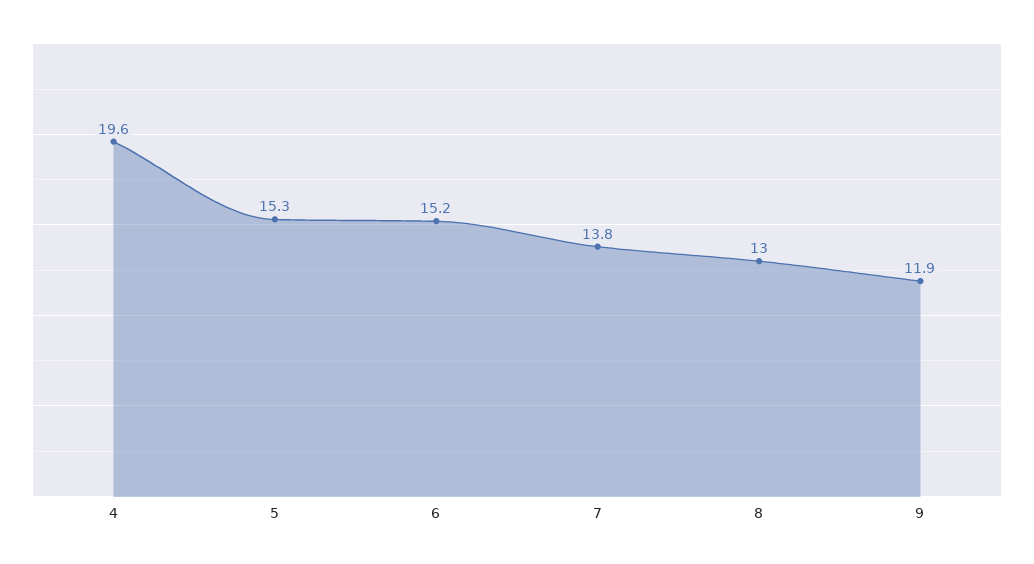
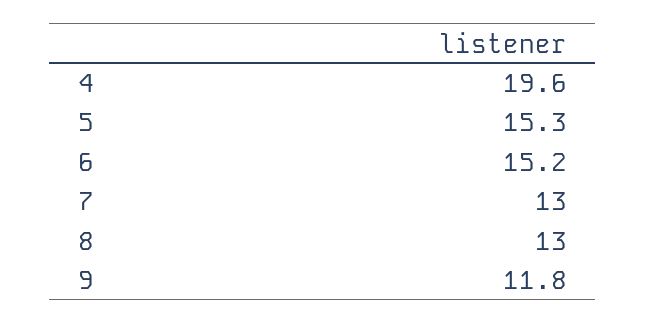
  {
    "4": 19.6,
    "5": 15.3,
    "6": 15.2,
-   "7": 13.8,
+   "7": 13,
    "8": 13,
-   "9": 11.9
+   "9": 11.8
  }

